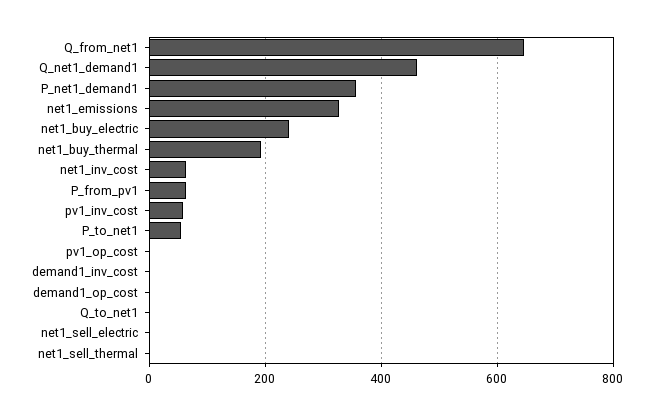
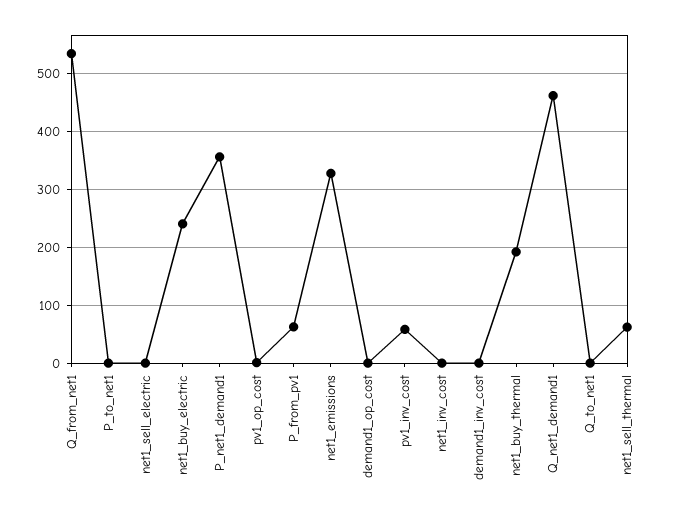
  {
-   "Q_from_net1": 640,
+   "Q_from_net1": 540,
    "Q_net1_demand1": 460,
    "P_net1_demand1": 360,
    "net1_emissions": 320,
    "net1_buy_electric": 240,
    "net1_buy_thermal": 200,
-   "net1_inv_cost": 60,
+   "net1_inv_cost": 0,
    "P_from_pv1": 60,
    "pv1_inv_cost": 60,
-   "P_to_net1": 60,
+   "P_to_net1": 0,
    "pv1_op_cost": 0,
    "demand1_inv_cost": 0,
    "demand1_op_cost": 0,
    "Q_to_net1": 0,
    "net1_sell_electric": 0,
-   "net1_sell_thermal": 0
+   "net1_sell_thermal": 60
  }

